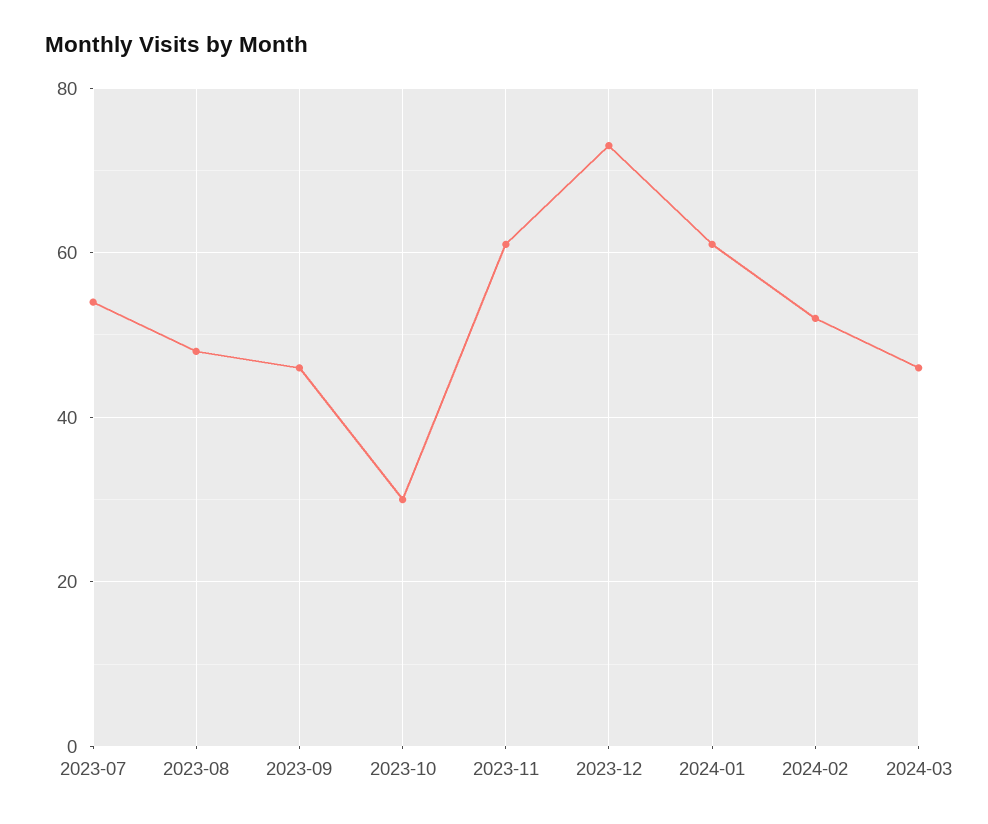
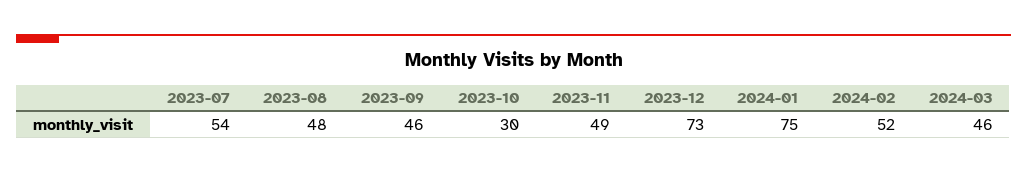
  {
    "2023-07": 54,
    "2023-08": 48,
    "2023-09": 46,
    "2023-10": 30,
-   "2023-11": 60,
+   "2023-11": 49,
    "2023-12": 73,
-   "2024-01": 60,
+   "2024-01": 75,
    "2024-02": 52,
    "2024-03": 46
  }

